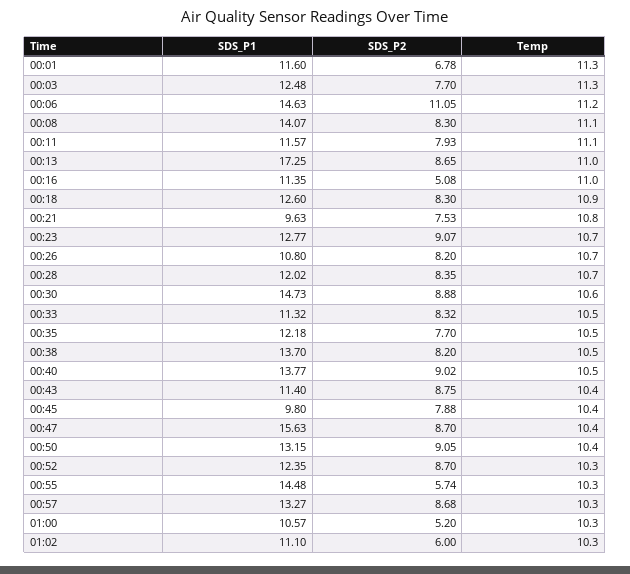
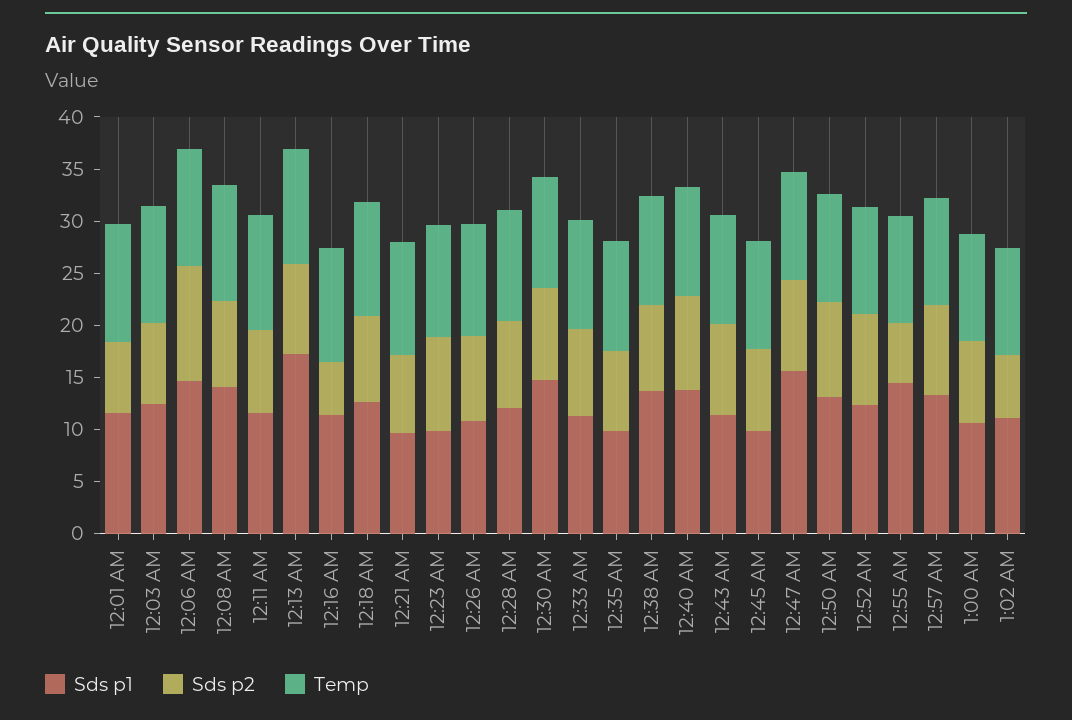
  {
    "SDS_P1": {
      "00:01": 11.6,
      "00:03": 12.48,
      "00:06": 14.63,
      "00:08": 14.07,
      "00:11": 11.57,
      "00:13": 17.25,
      "00:16": 11.35,
      "00:18": 12.6,
      "00:21": 9.63,
-     "00:23": 12.77,
+     "00:23": 10,
      "00:26": 10.8,
      "00:28": 12.02,
      "00:30": 14.73,
      "00:33": 11.32,
-     "00:35": 12.18,
+     "00:35": 10,
      "00:38": 13.7,
      "00:40": 13.77,
      "00:43": 11.4,
      "00:45": 9.8,
      "00:47": 15.63,
      "00:50": 13.15,
      "00:52": 12.35,
      "00:55": 14.48,
      "00:57": 13.27,
      "01:00": 10.57,
      "01:02": 11.1
    },
    "SDS_P2": {
      "00:01": 6.78,
      "00:03": 7.7,
      "00:06": 11.05,
      "00:08": 8.3,
      "00:11": 7.93,
      "00:13": 8.65,
      "00:16": 5.08,
      "00:18": 8.3,
      "00:21": 7.53,
      "00:23": 9.07,
      "00:26": 8.2,
      "00:28": 8.35,
      "00:30": 8.88,
      "00:33": 8.32,
      "00:35": 7.7,
      "00:38": 8.2,
      "00:40": 9.02,
      "00:43": 8.75,
      "00:45": 7.88,
      "00:47": 8.7,
      "00:50": 9.05,
      "00:52": 8.7,
      "00:55": 5.74,
      "00:57": 8.68,
-     "01:00": 5.2,
+     "01:00": 8,
      "01:02": 6
    },
    "Temp": {
      "00:01": 11.3,
      "00:03": 11.3,
      "00:06": 11.2,
      "00:08": 11.1,
      "00:11": 11.1,
      "00:13": 11,
      "00:16": 11,
      "00:18": 10.9,
      "00:21": 10.8,
      "00:23": 10.7,
      "00:26": 10.7,
      "00:28": 10.7,
      "00:30": 10.6,
      "00:33": 10.5,
      "00:35": 10.5,
      "00:38": 10.5,
      "00:40": 10.5,
      "00:43": 10.4,
      "00:45": 10.4,
      "00:47": 10.4,
      "00:50": 10.4,
      "00:52": 10.3,
      "00:55": 10.3,
      "00:57": 10.3,
      "01:00": 10.3,
      "01:02": 10.3
    }
  }

